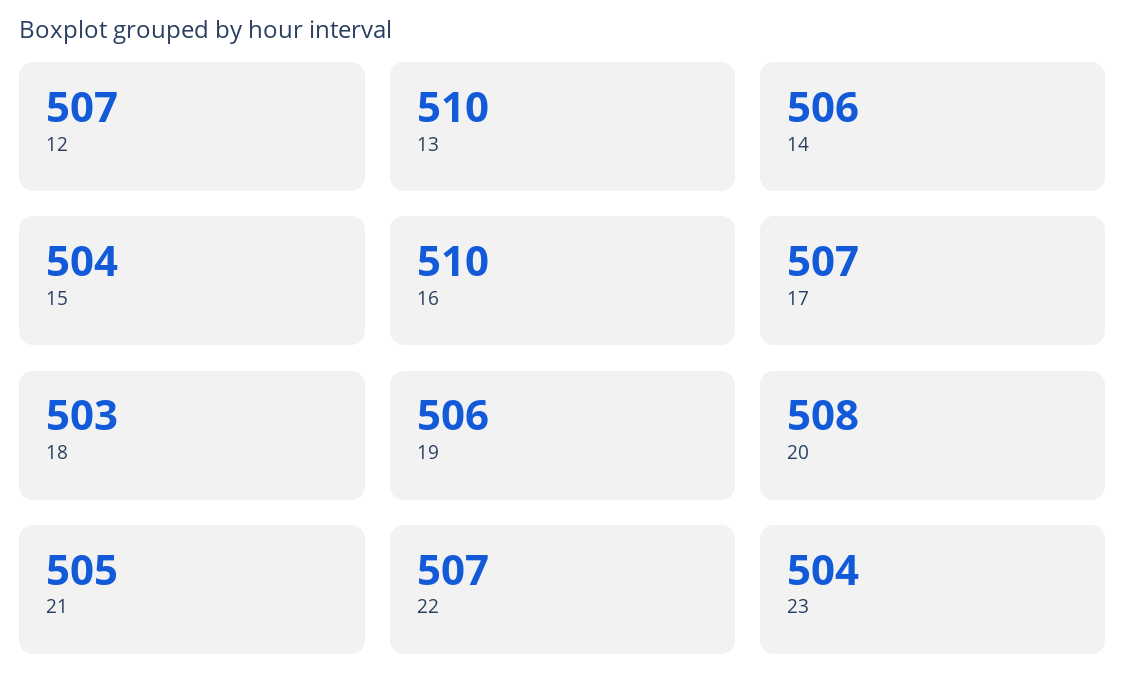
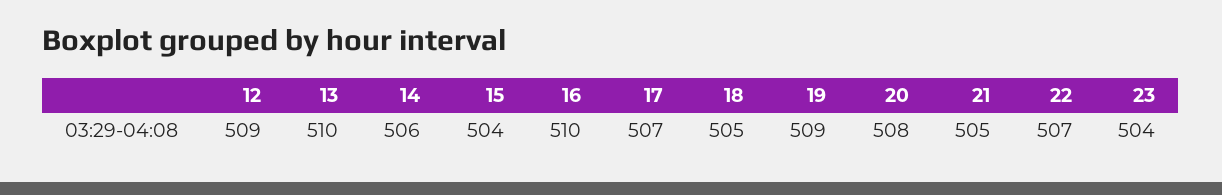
  {
-   "12": 507,
+   "12": 509,
    "13": 510,
    "14": 506,
    "15": 504,
    "16": 510,
    "17": 507,
-   "18": 503,
+   "18": 505,
-   "19": 506,
+   "19": 509,
    "20": 508,
    "21": 505,
    "22": 507,
    "23": 504
  }

